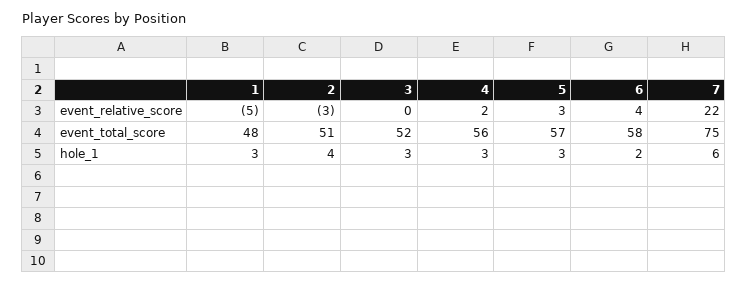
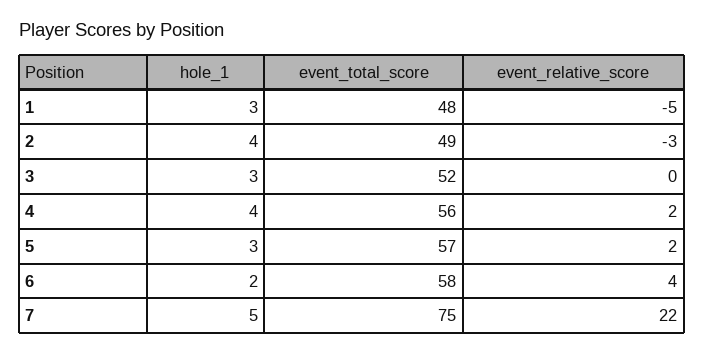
  {
    "1": {
      "event_relative_score": -5,
      "event_total_score": 48,
      "hole_1": 3
    },
    "2": {
      "event_relative_score": -3,
-     "event_total_score": 51,
+     "event_total_score": 49,
      "hole_1": 4
    },
    "3": {
      "event_relative_score": 0,
      "event_total_score": 52,
      "hole_1": 3
    },
    "4": {
      "event_relative_score": 2,
      "event_total_score": 56,
-     "hole_1": 3
+     "hole_1": 4
    },
    "5": {
-     "event_relative_score": 3,
+     "event_relative_score": 2,
      "event_total_score": 57,
      "hole_1": 3
    },
    "6": {
      "event_relative_score": 4,
      "event_total_score": 58,
      "hole_1": 2
    },
    "7": {
      "event_relative_score": 22,
      "event_total_score": 75,
-     "hole_1": 6
+     "hole_1": 5
    }
  }

